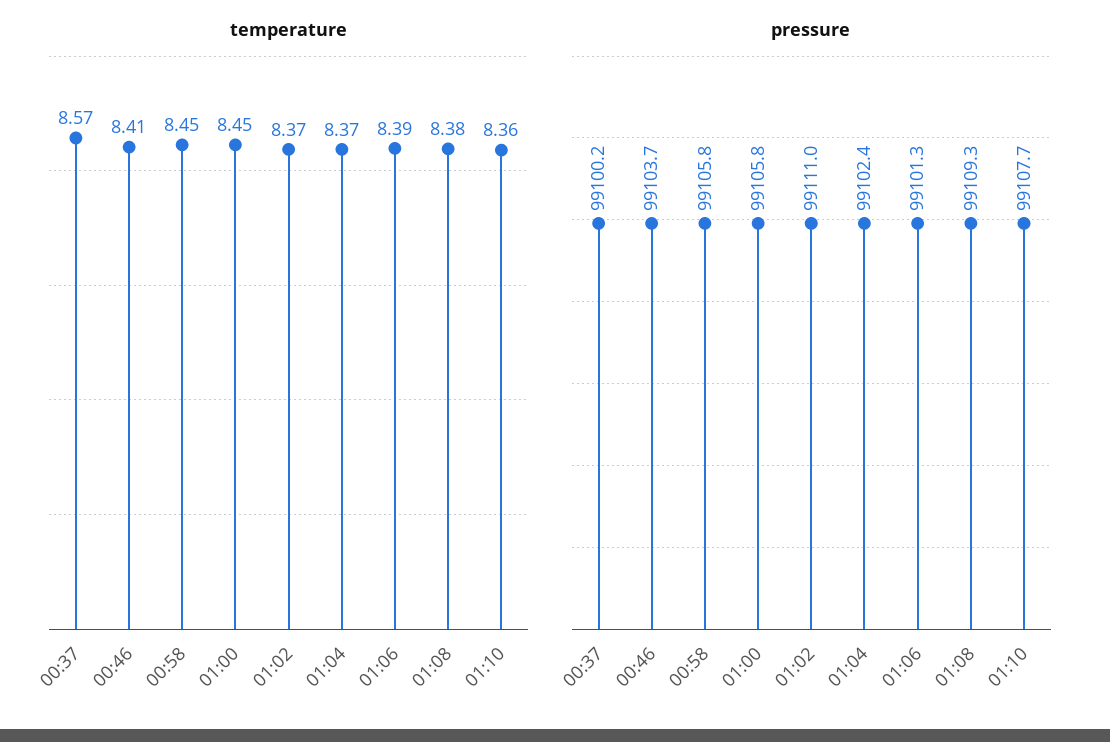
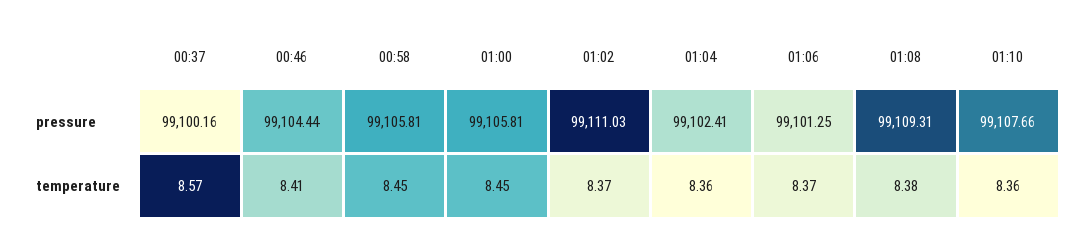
  {
    "temperature": {
      "00:37": 8.57,
      "00:46": 8.41,
      "00:58": 8.45,
      "01:00": 8.45,
      "01:02": 8.37,
-     "01:04": 8.37,
+     "01:04": 8.36,
-     "01:06": 8.39,
+     "01:06": 8.37,
      "01:08": 8.38,
      "01:10": 8.36
    },
    "pressure": {
      "00:37": 99100.16,
-     "00:46": 99103.7,
+     "00:46": 99104.44,
      "00:58": 99105.81,
      "01:00": 99105.81,
      "01:02": 99111.03,
      "01:04": 99102.41,
      "01:06": 99101.25,
      "01:08": 99109.31,
      "01:10": 99107.66
    }
  }

